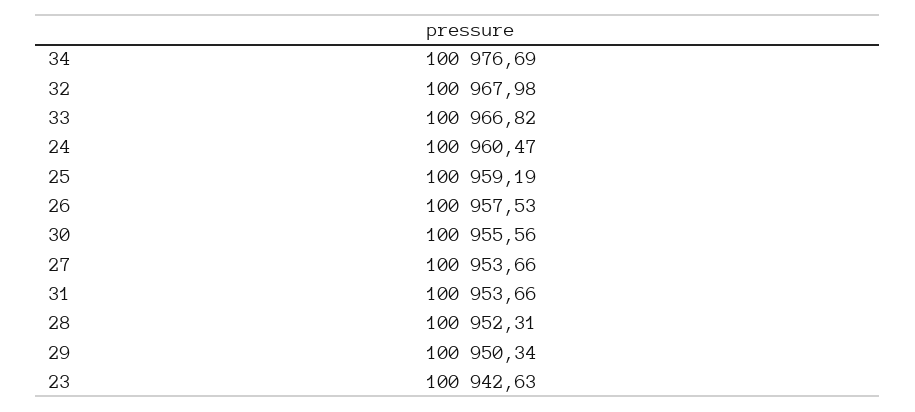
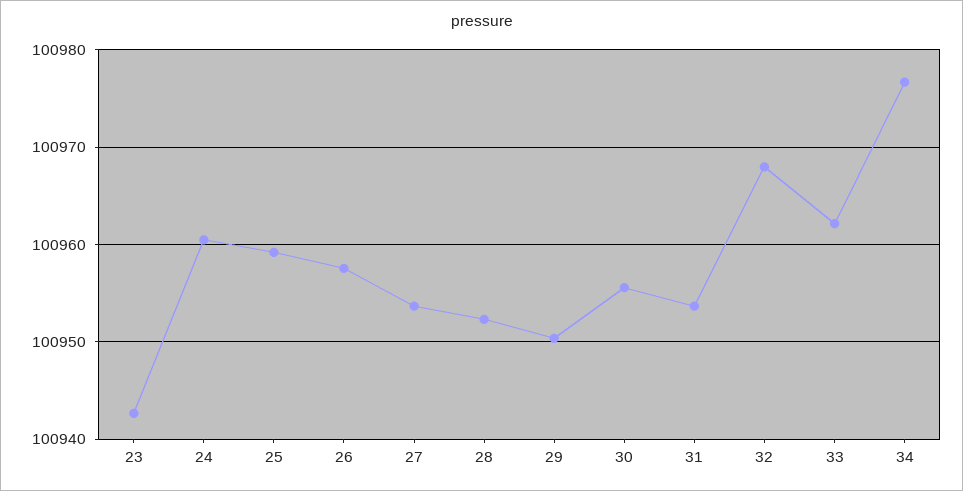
  {
    "34": 100976.69,
    "32": 100967.98,
-   "33": 100966.82,
+   "33": 100962,
    "24": 100960.47,
    "25": 100959.19,
    "26": 100957.53,
    "30": 100955.56,
    "27": 100953.66,
    "31": 100953.66,
    "28": 100952.31,
    "29": 100950.34,
    "23": 100942.63
  }

